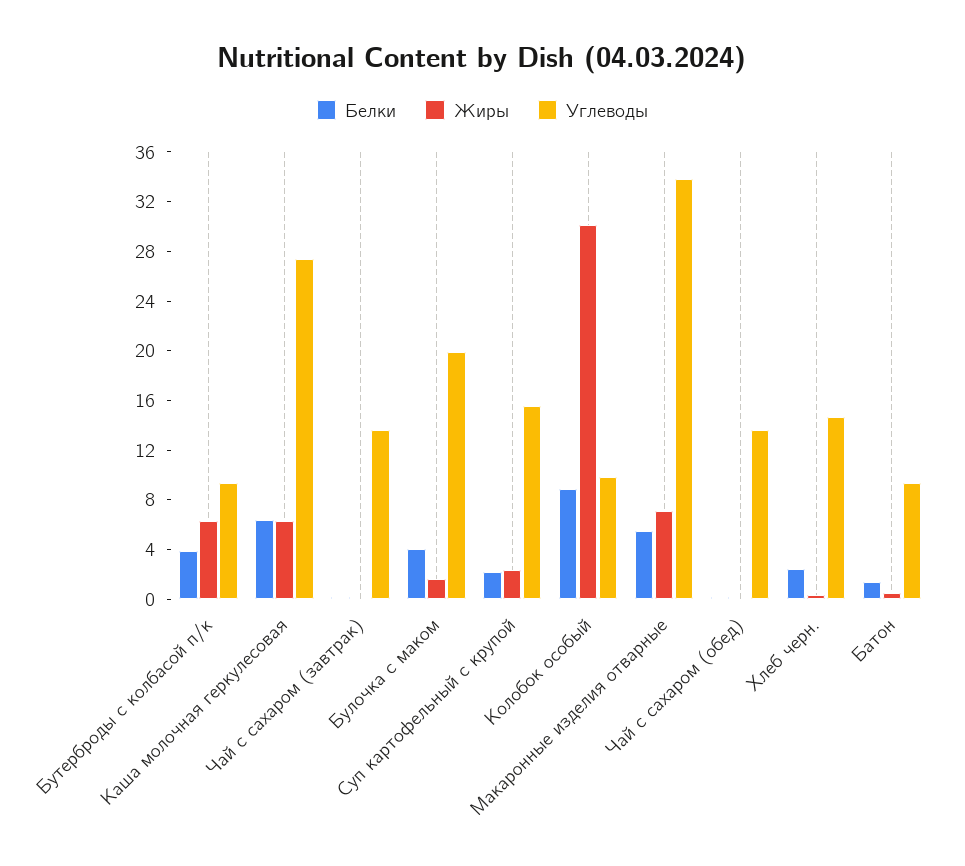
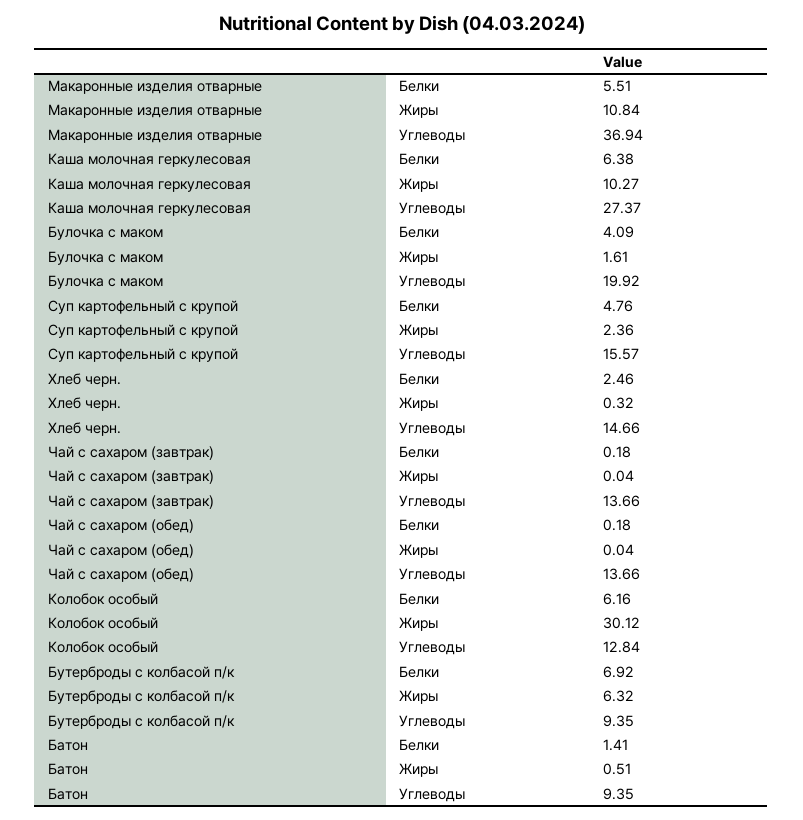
  {
    "Белки": {
-     "Бутерброды с колбасой п/к": 4,
+     "Бутерброды с колбасой п/к": 6.92,
      "Каша молочная геркулесовая": 6.38,
      "Чай с сахаром (завтрак)": 0.18,
      "Булочка с маком": 4.09,
-     "Суп картофельный с крупой": 2,
+     "Суп картофельный с крупой": 4.76,
-     "Колобок особый": 9,
+     "Колобок особый": 6.16,
      "Макаронные изделия отварные": 5.51,
      "Чай с сахаром (обед)": 0.18,
      "Хлеб черн.": 2.46,
      "Батон": 1.41
    },
    "Жиры": {
      "Бутерброды с колбасой п/к": 6.32,
-     "Каша молочная геркулесовая": 6,
+     "Каша молочная геркулесовая": 10.27,
      "Чай с сахаром (завтрак)": 0.04,
      "Булочка с маком": 1.61,
      "Суп картофельный с крупой": 2.36,
      "Колобок особый": 30.12,
-     "Макаронные изделия отварные": 7,
+     "Макаронные изделия отварные": 10.84,
      "Чай с сахаром (обед)": 0.04,
      "Хлеб черн.": 0.32,
      "Батон": 0.51
    },
    "Углеводы": {
      "Бутерброды с колбасой п/к": 9.35,
      "Каша молочная геркулесовая": 27.37,
      "Чай с сахаром (завтрак)": 13.66,
      "Булочка с маком": 19.92,
      "Суп картофельный с крупой": 15.57,
-     "Колобок особый": 10,
+     "Колобок особый": 12.84,
-     "Макаронные изделия отварные": 34,
+     "Макаронные изделия отварные": 36.94,
      "Чай с сахаром (обед)": 13.66,
      "Хлеб черн.": 14.66,
      "Батон": 9.35
    }
  }

